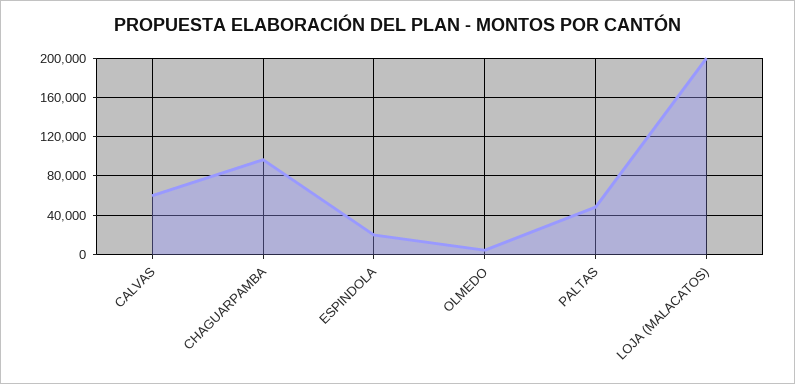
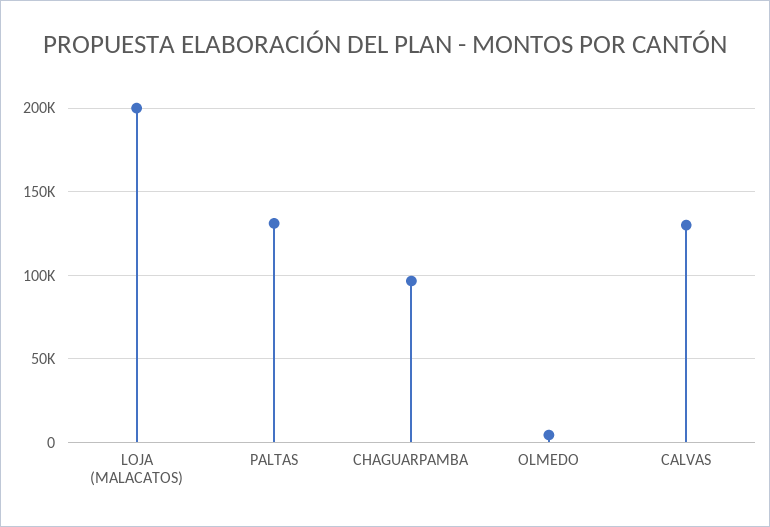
  {
-   "CALVAS": 60000,
+   "CALVAS": 130000,
    "CHAGUARPAMBA": 95000,
-   "ESPINDOLA": 20000,
    "OLMEDO": 5000,
-   "PALTAS": 50000,
+   "PALTAS": 130000,
    "LOJA (MALACATOS)": 200000
  }

